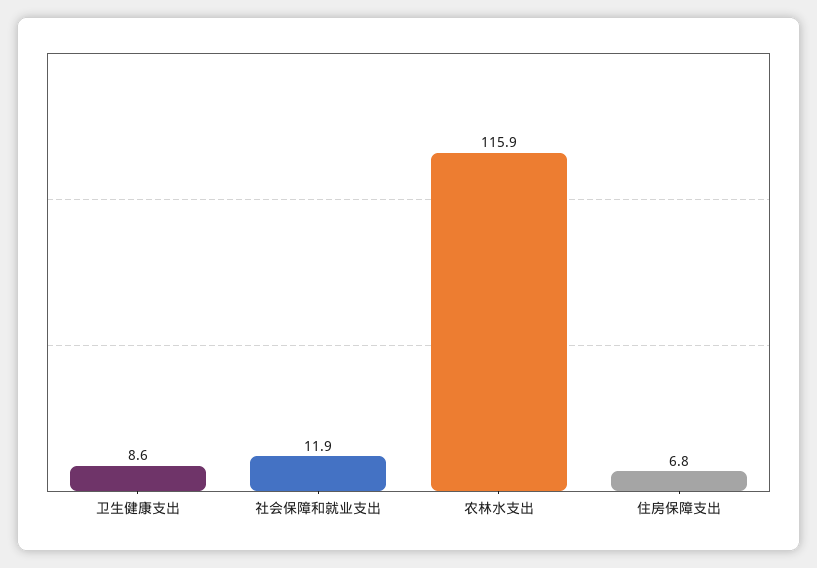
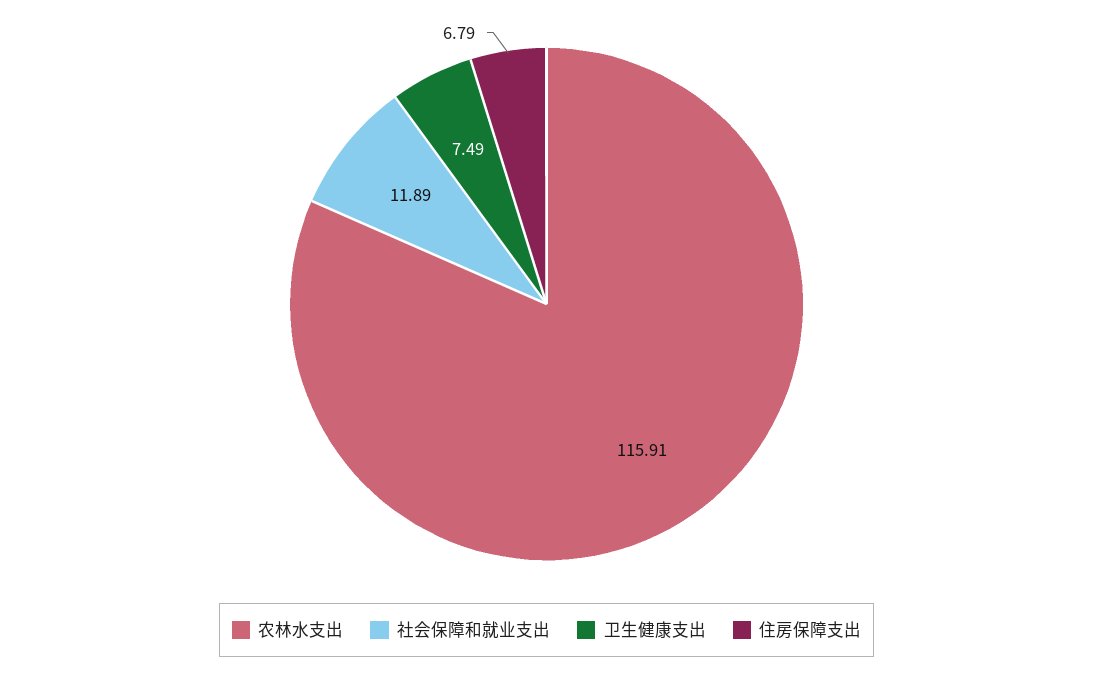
  {
-   "卫生健康支出": 8.6,
+   "卫生健康支出": 7.49,
    "社会保障和就业支出": 11.89,
    "农林水支出": 115.91,
    "住房保障支出": 6.79
  }

